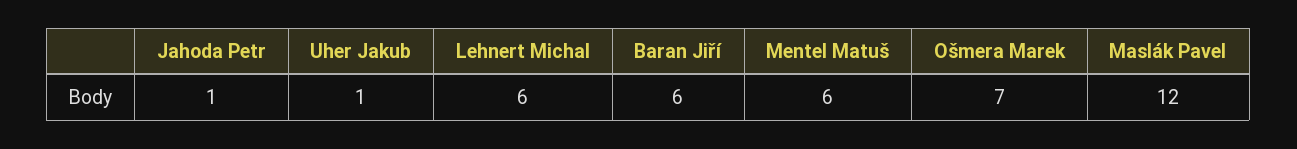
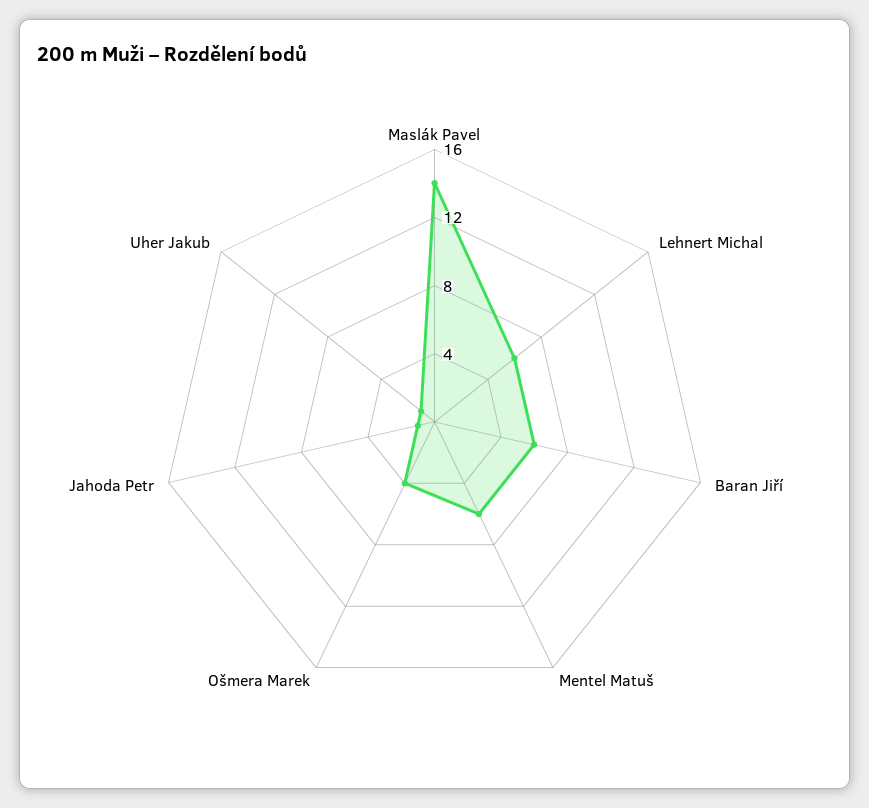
  {
    "Jahoda Petr": 1,
    "Uher Jakub": 1,
    "Lehnert Michal": 6,
    "Baran Jiří": 6,
    "Mentel Matuš": 6,
-   "Ošmera Marek": 7,
+   "Ošmera Marek": 4,
-   "Maslák Pavel": 12
+   "Maslák Pavel": 14
  }

